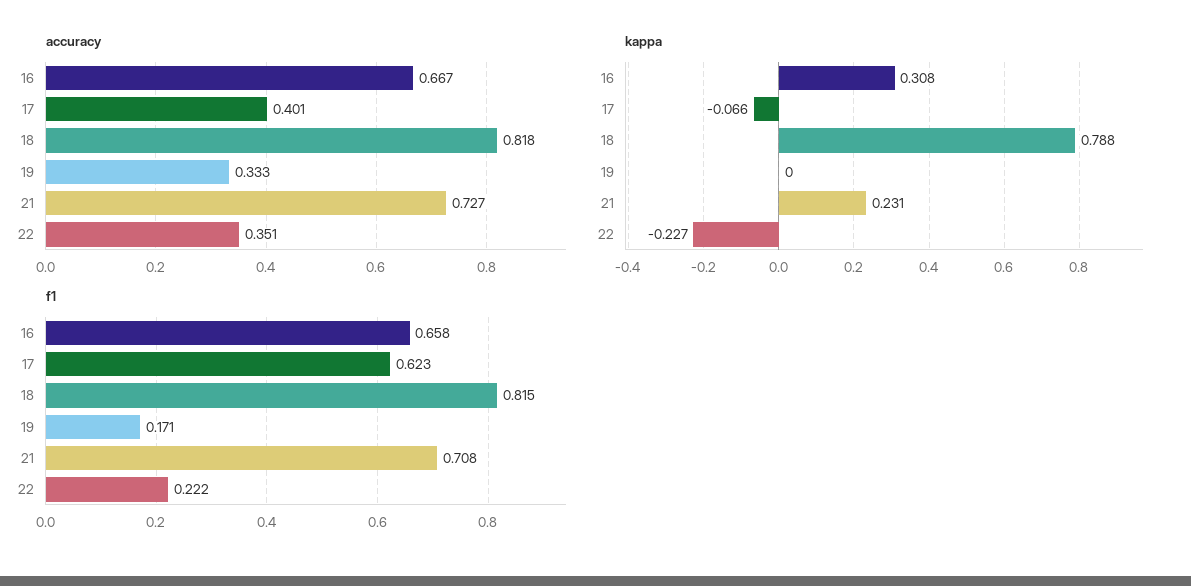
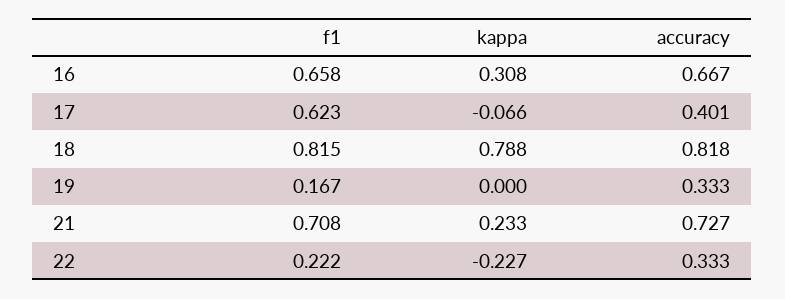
  {
    "accuracy": {
      "16": 0.667,
      "17": 0.401,
      "18": 0.818,
      "19": 0.333,
      "21": 0.727,
-     "22": 0.351
+     "22": 0.333
    },
    "kappa": {
      "16": 0.308,
      "17": -0.066,
      "18": 0.788,
      "19": 0,
-     "21": 0.231,
+     "21": 0.233,
      "22": -0.227
    },
    "f1": {
      "16": 0.658,
      "17": 0.623,
      "18": 0.815,
-     "19": 0.171,
+     "19": 0.167,
      "21": 0.708,
      "22": 0.222
    }
  }

